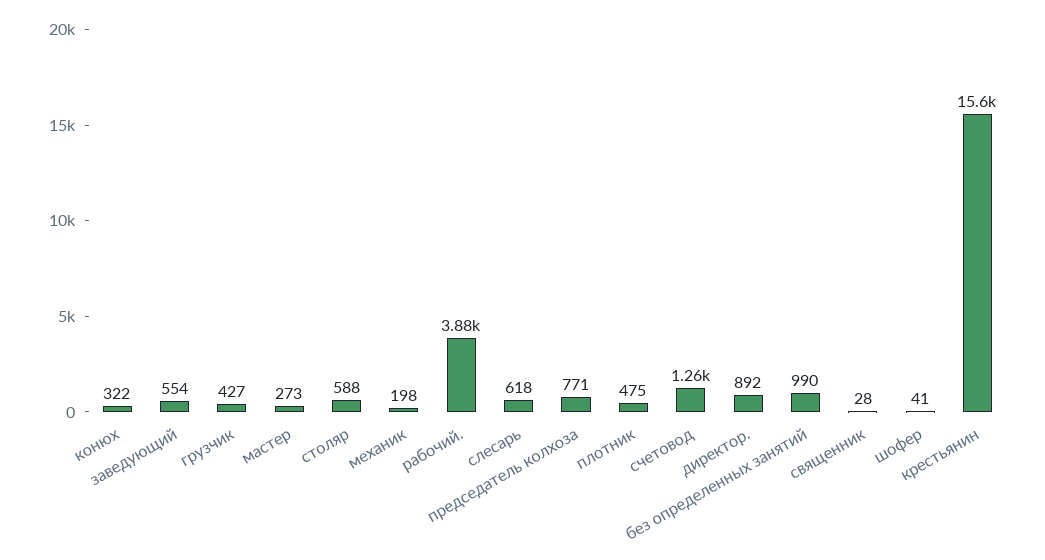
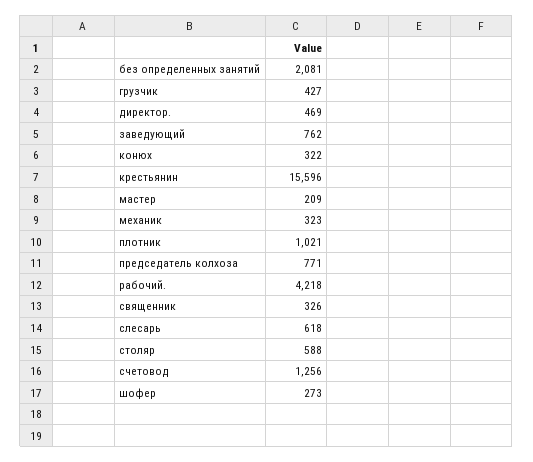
  {
    "конюх": 322,
-   "заведующий": 554,
+   "заведующий": 762,
    "грузчик": 427,
-   "мастер": 273,
+   "мастер": 209,
    "столяр": 588,
-   "механик": 198,
+   "механик": 323,
-   "рабочий.": 3880,
+   "рабочий.": 4218,
    "слесарь": 618,
    "председатель колхоза": 771,
-   "плотник": 475,
+   "плотник": 1021,
    "счетовод": 1256,
-   "директор.": 892,
+   "директор.": 469,
-   "без определенных занятий": 990,
+   "без определенных занятий": 2081,
-   "священник": 28,
+   "священник": 326,
-   "шофер": 41,
+   "шофер": 273,
    "крестьянин": 15596
  }

